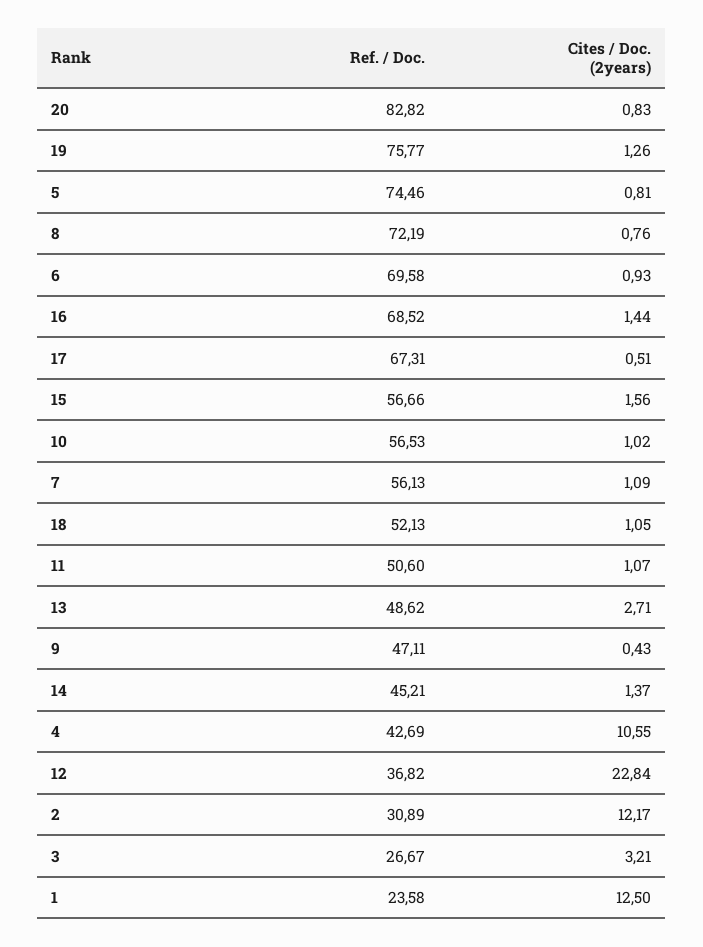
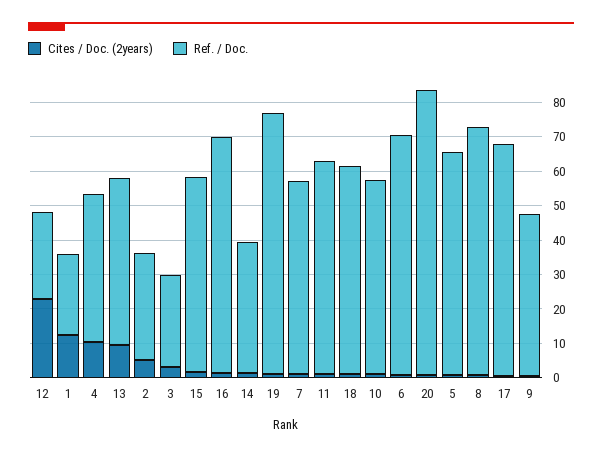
  {
    "Ref. / Doc.": {
      "20": 82.82,
      "19": 75.77,
-     "5": 74.46,
+     "5": 65,
      "8": 72.19,
      "6": 69.58,
      "16": 68.52,
      "17": 67.31,
      "15": 56.66,
      "10": 56.53,
      "7": 56.13,
-     "18": 52.13,
+     "18": 60,
-     "11": 50.6,
+     "11": 62.5,
      "13": 48.62,
      "9": 47.11,
-     "14": 45.21,
+     "14": 37.5,
      "4": 42.69,
-     "12": 36.82,
+     "12": 25,
      "2": 30.89,
      "3": 26.67,
      "1": 23.58
    },
    "Cites / Doc. (2years)": {
      "20": 0.83,
      "19": 1.26,
      "5": 0.81,
      "8": 0.76,
      "6": 0.93,
      "16": 1.44,
      "17": 0.51,
      "15": 1.56,
      "10": 1.02,
      "7": 1.09,
      "18": 1.05,
      "11": 1.07,
-     "13": 2.71,
+     "13": 10,
      "9": 0.43,
      "14": 1.37,
      "4": 10.55,
      "12": 22.84,
-     "2": 12.17,
+     "2": 5,
      "3": 3.21,
      "1": 12.5
    }
  }

